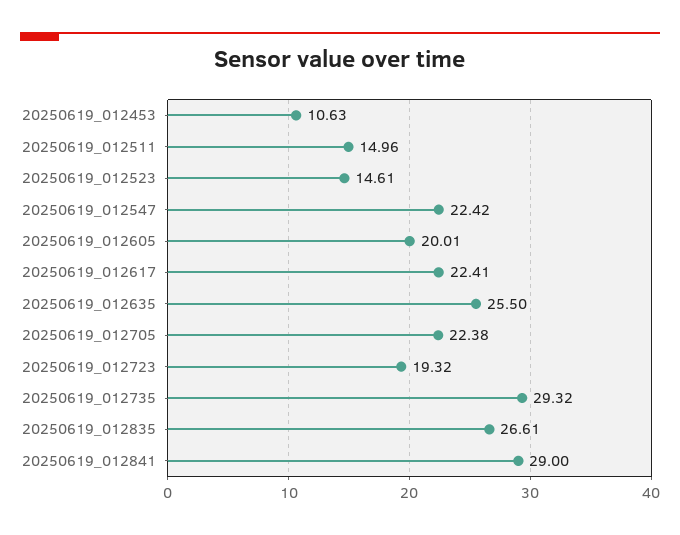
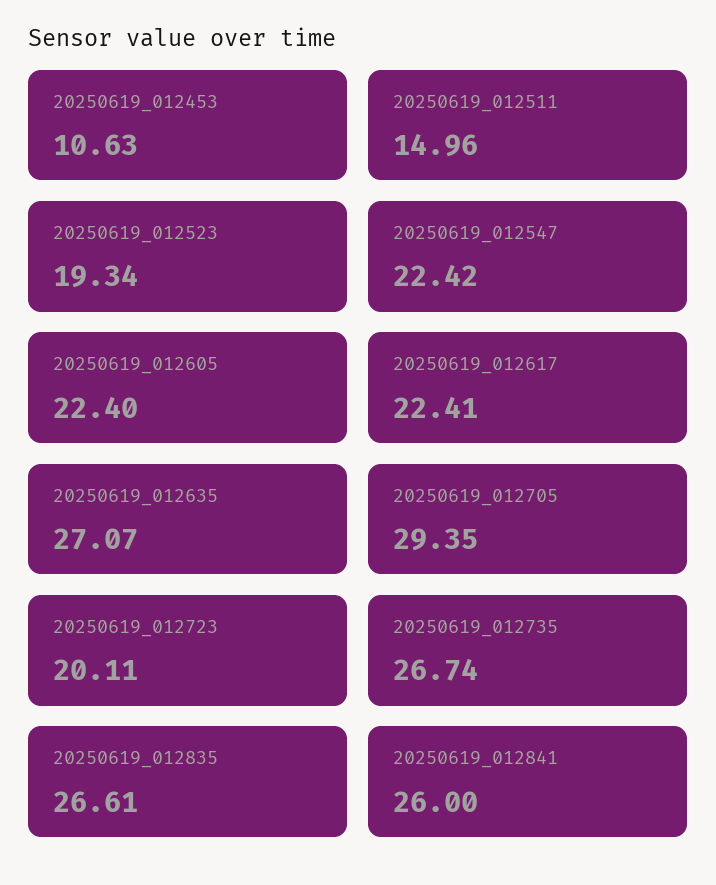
  {
    "20250619_012453": 10.63,
    "20250619_012511": 14.96,
-   "20250619_012523": 14.61,
+   "20250619_012523": 19.34,
    "20250619_012547": 22.42,
-   "20250619_012605": 20.01,
+   "20250619_012605": 22.4,
    "20250619_012617": 22.41,
-   "20250619_012635": 25.5,
+   "20250619_012635": 27.07,
-   "20250619_012705": 22.38,
+   "20250619_012705": 29.35,
-   "20250619_012723": 19.32,
+   "20250619_012723": 20.11,
-   "20250619_012735": 29.32,
+   "20250619_012735": 26.74,
    "20250619_012835": 26.61,
-   "20250619_012841": 29
+   "20250619_012841": 26
  }

